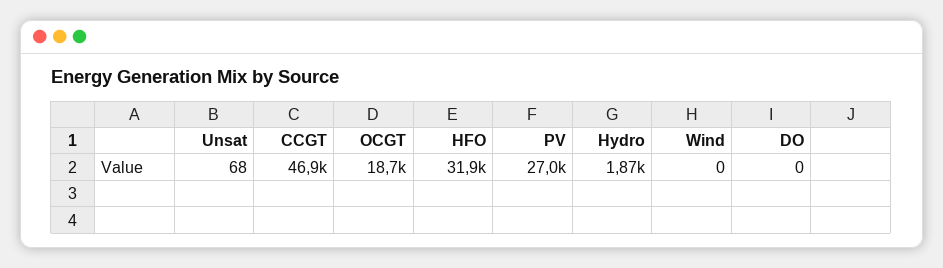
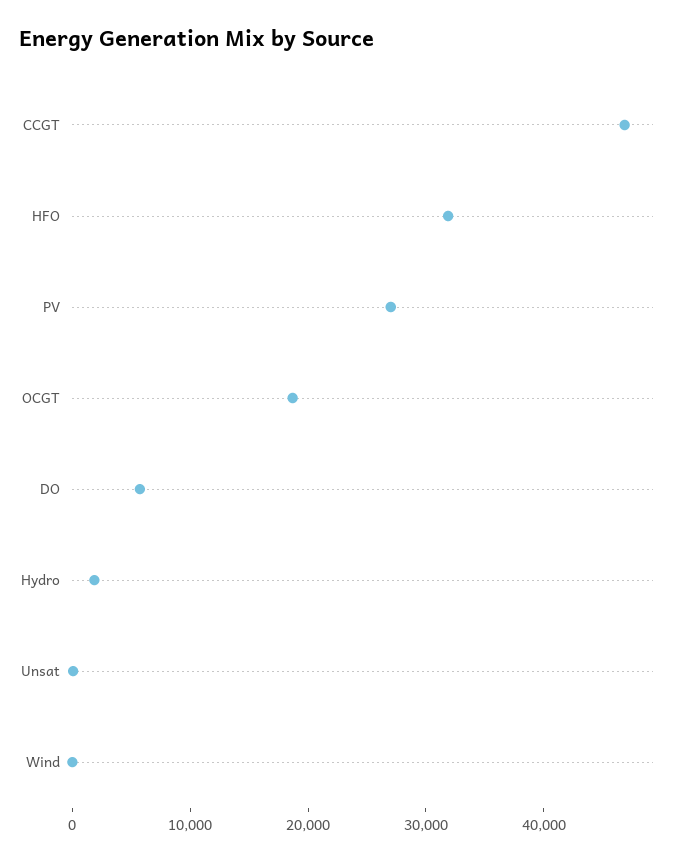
  {
    "Unsat": 68,
    "CCGT": 46900,
    "OCGT": 18700,
    "HFO": 31900,
    "PV": 27000,
    "Hydro": 1870,
    "Wind": 0,
-   "DO": 0
+   "DO": 6000
  }

